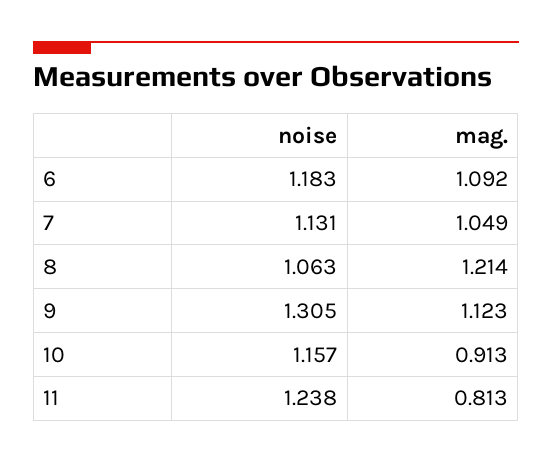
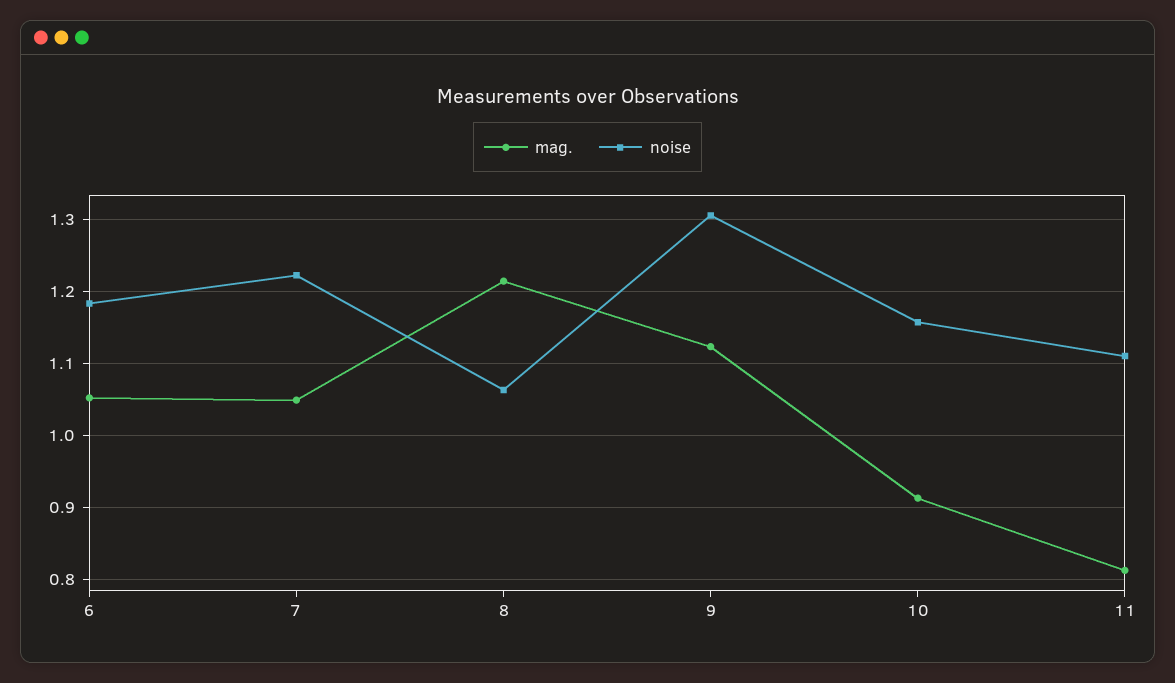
  {
    "noise": {
      "6": 1.183,
-     "7": 1.131,
+     "7": 1.22,
      "8": 1.063,
      "9": 1.305,
      "10": 1.157,
-     "11": 1.238
+     "11": 1.11
    },
    "mag.": {
-     "6": 1.092,
+     "6": 1.05,
      "7": 1.049,
      "8": 1.214,
      "9": 1.123,
      "10": 0.913,
      "11": 0.813
    }
  }

